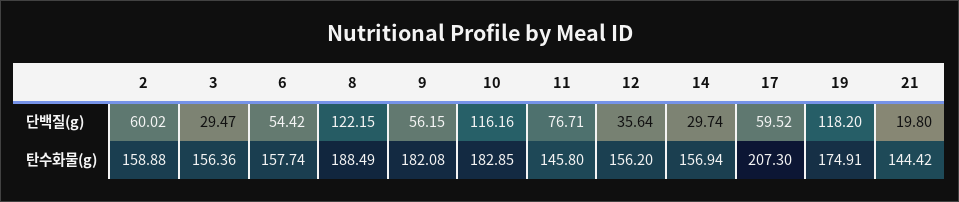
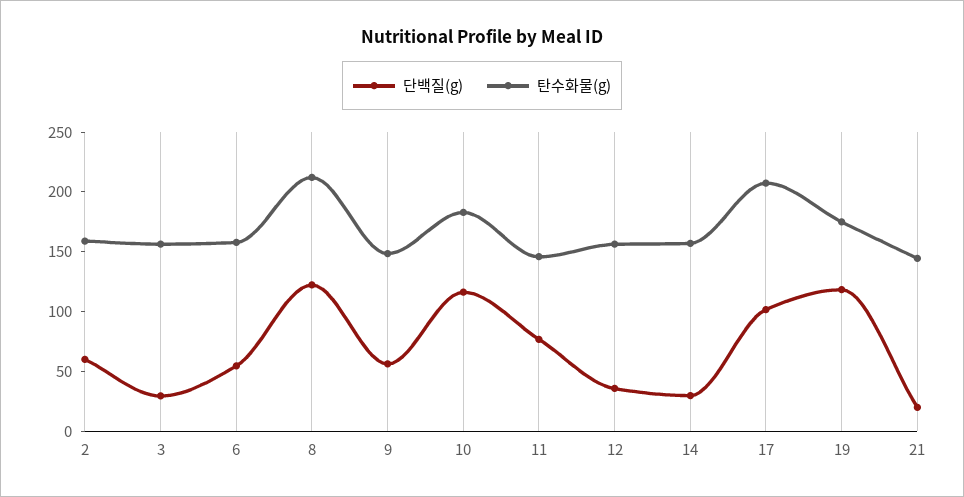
  {
    "단백질(g)": {
      "2": 60.02,
      "3": 29.47,
      "6": 54.42,
      "8": 122.15,
      "9": 56.15,
      "10": 116.16,
      "11": 76.71,
      "12": 35.64,
      "14": 29.74,
-     "17": 59.52,
+     "17": 100,
      "19": 118.2,
      "21": 19.8
    },
    "탄수화물(g)": {
      "2": 158.88,
      "3": 156.36,
      "6": 157.74,
-     "8": 188.49,
+     "8": 210,
-     "9": 182.08,
+     "9": 150,
      "10": 182.85,
      "11": 145.8,
      "12": 156.2,
      "14": 156.94,
      "17": 207.3,
      "19": 174.91,
      "21": 144.42
    }
  }

